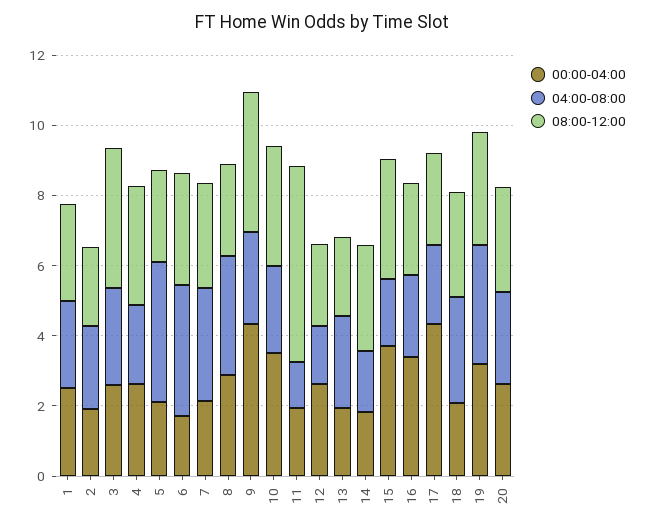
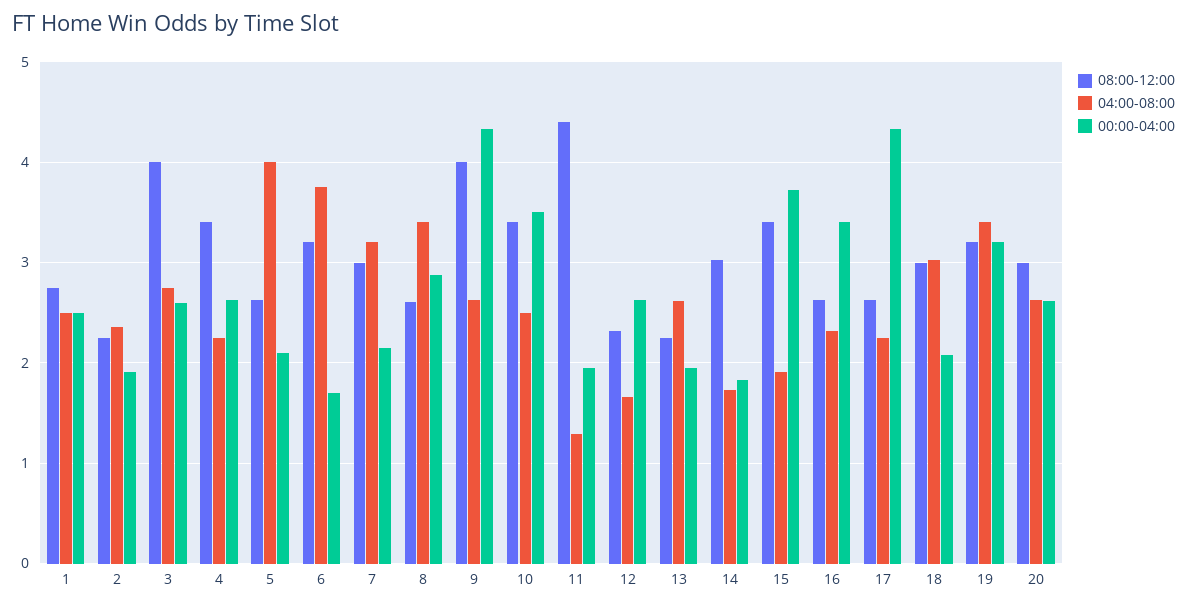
  {
    "00:00-04:00": {
      "1": 2.5,
      "2": 1.9,
      "3": 2.6,
      "4": 2.6,
      "5": 2.1,
      "6": 1.7,
      "7": 2.2,
      "8": 2.9,
      "9": 4.3,
      "10": 3.5,
      "11": 2,
      "12": 2.6,
      "13": 2,
      "14": 1.8,
      "15": 3.7,
      "16": 3.4,
      "17": 4.3,
      "18": 2.1,
      "19": 3.2,
      "20": 2.6
    },
    "04:00-08:00": {
      "1": 2.5,
      "2": 2.4,
      "3": 2.8,
      "4": 2.3,
      "5": 4,
      "6": 3.8,
      "7": 3.2,
      "8": 3.4,
      "9": 2.6,
      "10": 2.5,
      "11": 1.3,
      "12": 1.7,
      "13": 2.6,
      "14": 1.7,
      "15": 1.9,
      "16": 2.3,
      "17": 2.3,
      "18": 3,
      "19": 3.4,
      "20": 2.6
    },
    "08:00-12:00": {
      "1": 2.8,
      "2": 2.3,
      "3": 4,
      "4": 3.4,
      "5": 2.6,
      "6": 3.2,
      "7": 3,
      "8": 2.6,
      "9": 4,
      "10": 3.4,
-     "11": 5.5,
+     "11": 4.4,
      "12": 2.3,
      "13": 2.3,
      "14": 3,
      "15": 3.4,
      "16": 2.6,
      "17": 2.6,
      "18": 3,
      "19": 3.2,
      "20": 3
    }
  }

